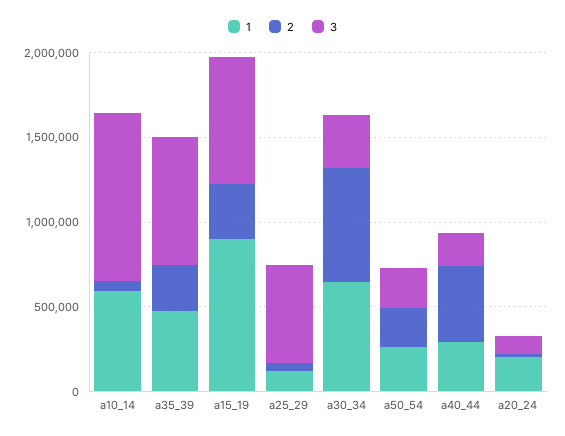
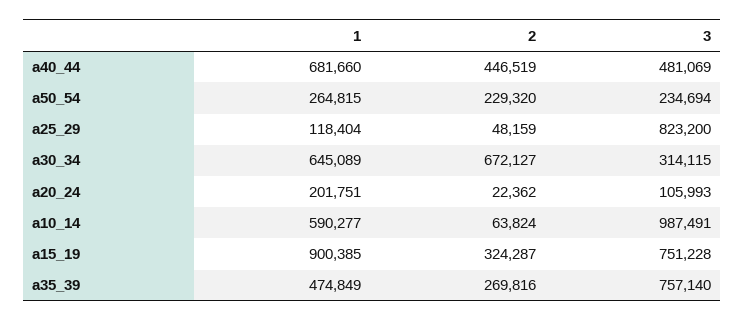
  {
    "1": {
      "a10_14": 590277,
      "a35_39": 474849,
      "a15_19": 900385,
      "a25_29": 118404,
      "a30_34": 645089,
      "a50_54": 264815,
-     "a40_44": 300000,
+     "a40_44": 681660,
      "a20_24": 201751
    },
    "2": {
      "a10_14": 63824,
      "a35_39": 269816,
      "a15_19": 324287,
      "a25_29": 48159,
      "a30_34": 672127,
      "a50_54": 229320,
      "a40_44": 446519,
      "a20_24": 22362
    },
    "3": {
      "a10_14": 987491,
      "a35_39": 757140,
      "a15_19": 751228,
-     "a25_29": 600000,
+     "a25_29": 823200,
      "a30_34": 314115,
      "a50_54": 234694,
-     "a40_44": 200000,
+     "a40_44": 481069,
      "a20_24": 105993
    }
  }

